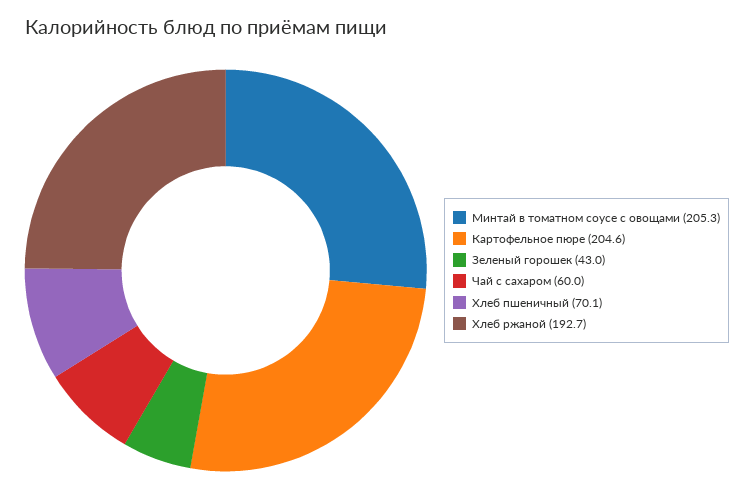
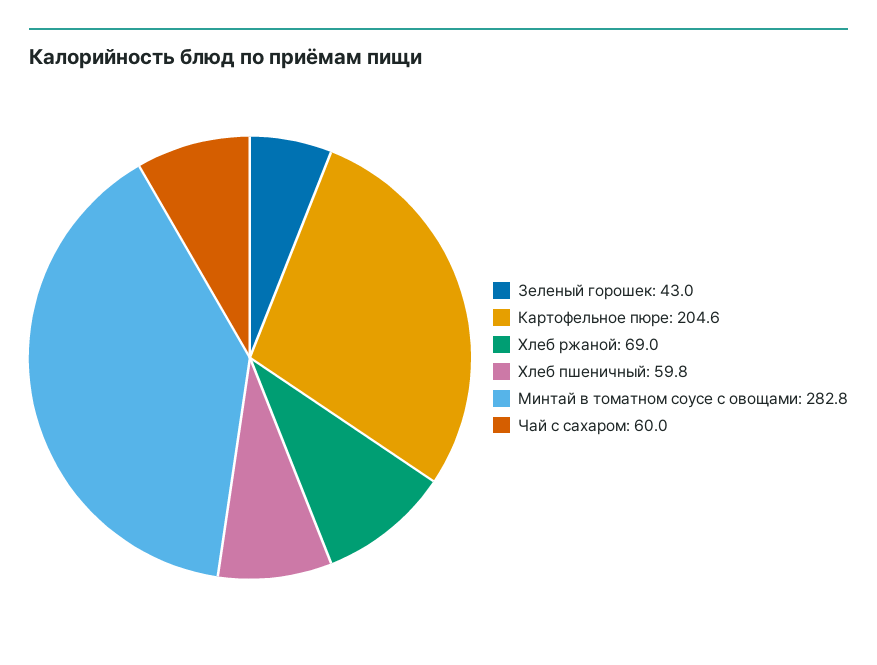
  {
-   "Минтай в томатном соусе с овощами": 205.3,
+   "Минтай в томатном соусе с овощами": 282.8,
    "Картофельное пюре": 204.6,
    "Зеленый горошек": 43,
    "Чай с сахаром": 60,
-   "Хлеб пшеничный": 70.1,
+   "Хлеб пшеничный": 59.8,
-   "Хлеб ржаной": 192.7
+   "Хлеб ржаной": 69
  }

